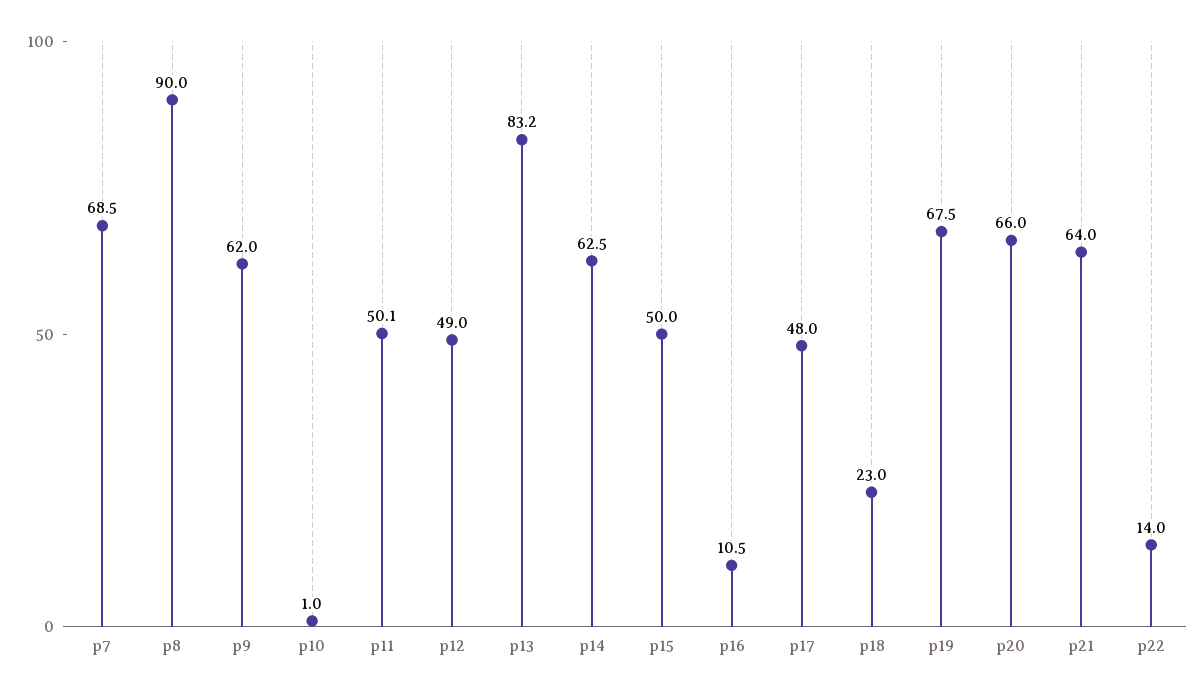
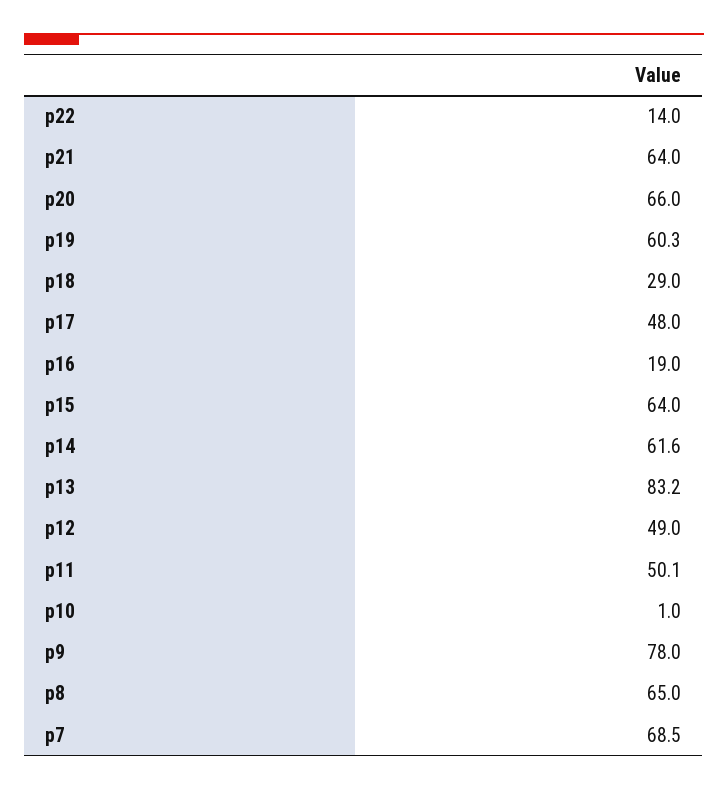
  {
    "p7": 68.5,
-   "p8": 90,
+   "p8": 65,
-   "p9": 62,
+   "p9": 78,
    "p10": 1,
    "p11": 50.1,
    "p12": 49,
    "p13": 83.2,
-   "p14": 62.5,
+   "p14": 61.6,
-   "p15": 50,
+   "p15": 64,
-   "p16": 10.5,
+   "p16": 19,
    "p17": 48,
-   "p18": 23,
+   "p18": 29,
-   "p19": 67.5,
+   "p19": 60.3,
    "p20": 66,
    "p21": 64,
    "p22": 14
  }

